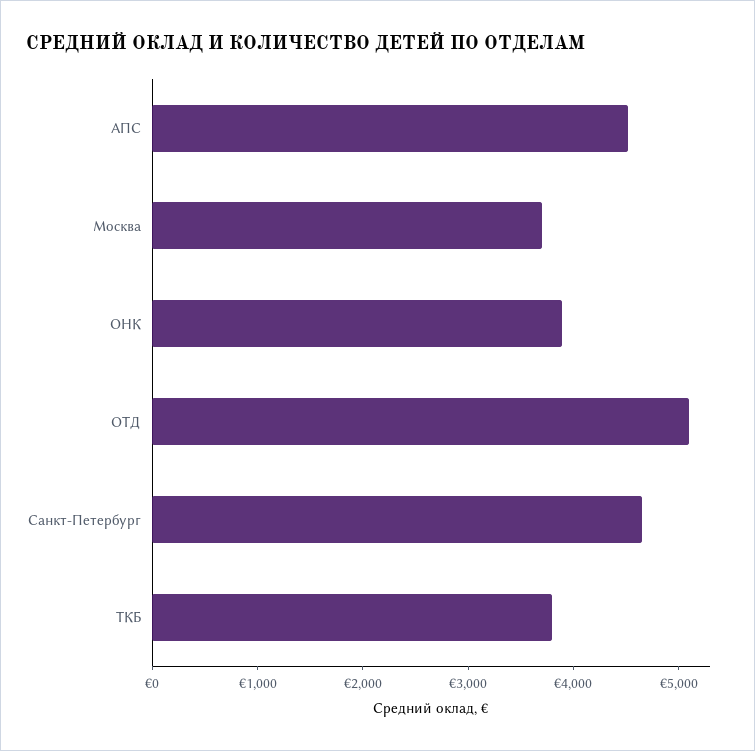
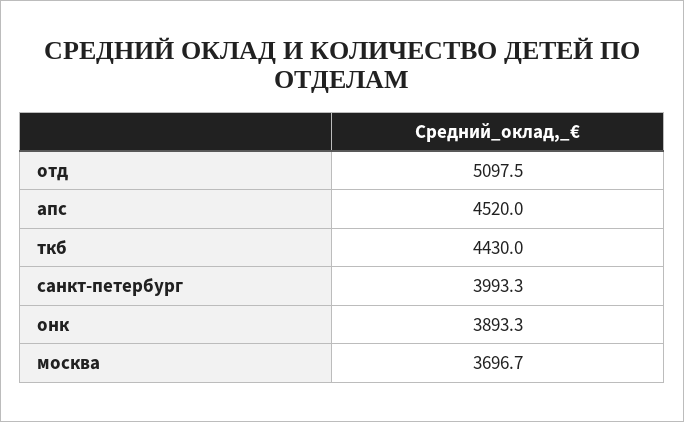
  {
    "АПС": 4520,
    "Москва": 3696.7,
    "ОНК": 3893.3,
    "ОТД": 5097.5,
-   "Санкт-Петербург": 4600,
+   "Санкт-Петербург": 3993.3,
-   "ТКБ": 3800
+   "ТКБ": 4430
  }

